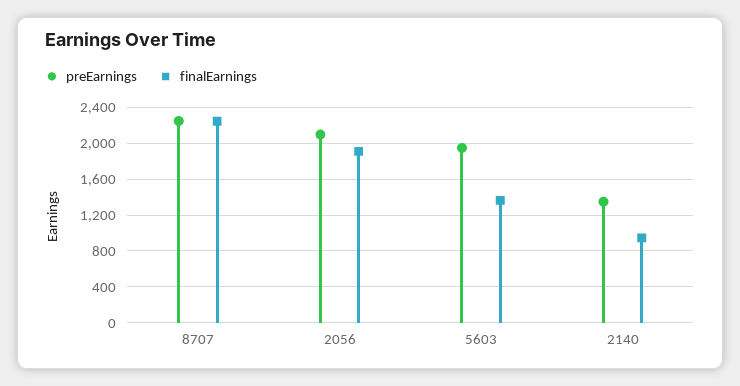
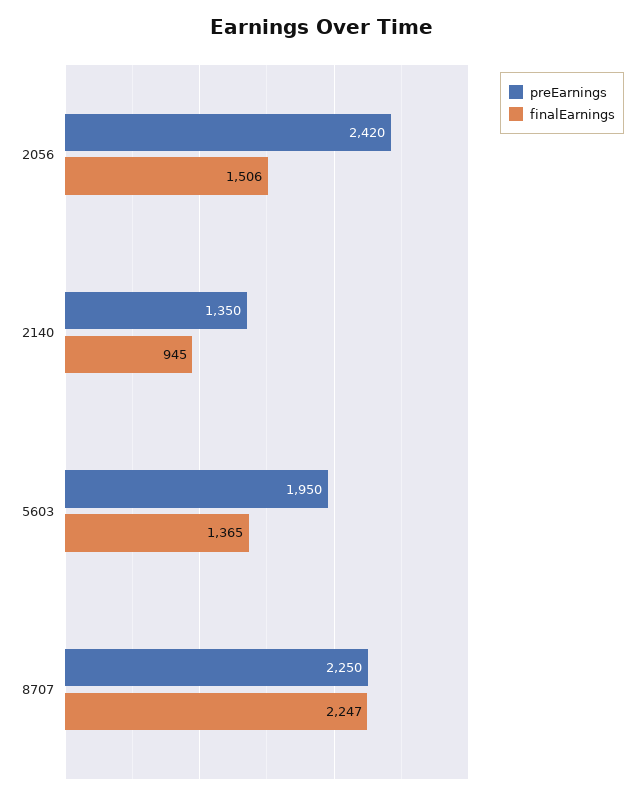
  {
    "preEarnings": {
      "8707": 2250,
-     "2056": 2100,
+     "2056": 2420,
      "5603": 1950,
      "2140": 1350
    },
    "finalEarnings": {
      "8707": 2247,
-     "2056": 1900,
+     "2056": 1506,
      "5603": 1365,
      "2140": 945
    }
  }

